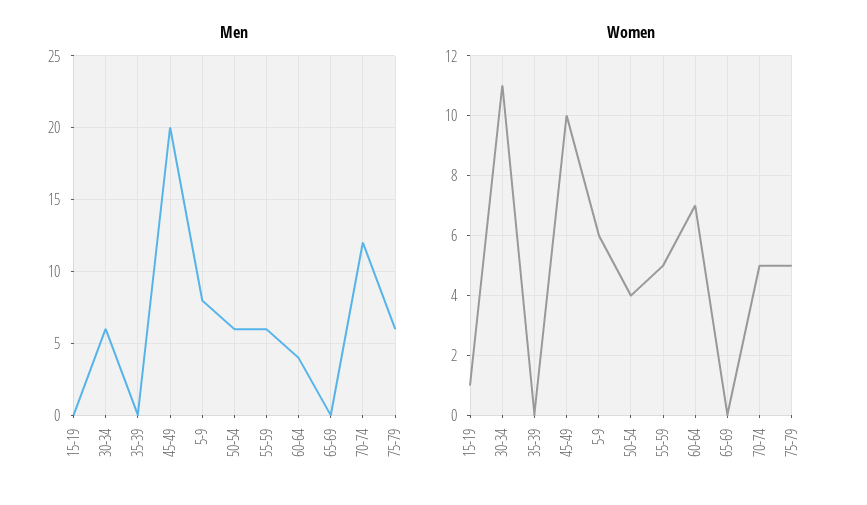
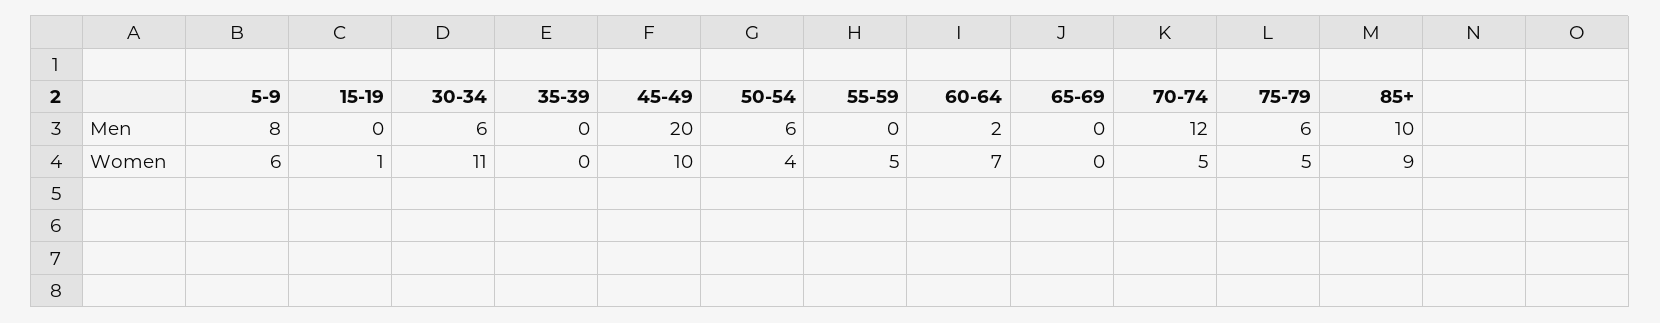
  {
    "Men": {
      "15-19": 0,
      "30-34": 6,
      "35-39": 0,
      "45-49": 20,
      "5-9": 8,
      "50-54": 6,
-     "55-59": 6,
+     "55-59": 0,
-     "60-64": 4,
+     "60-64": 2,
      "65-69": 0,
      "70-74": 12,
-     "75-79": 6
+     "75-79": 6,
+     "85+": 10
    },
    "Women": {
      "15-19": 1,
      "30-34": 11,
      "35-39": 0,
      "45-49": 10,
      "5-9": 6,
      "50-54": 4,
      "55-59": 5,
      "60-64": 7,
      "65-69": 0,
      "70-74": 5,
-     "75-79": 5
+     "75-79": 5,
+     "85+": 9
    }
  }

